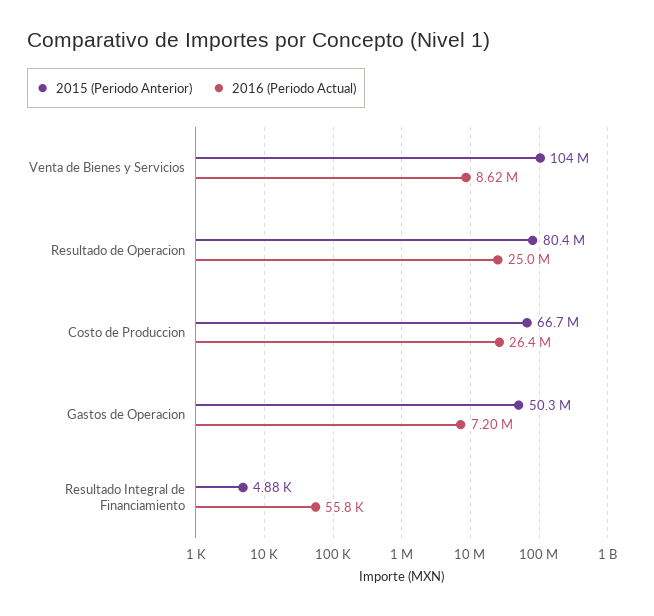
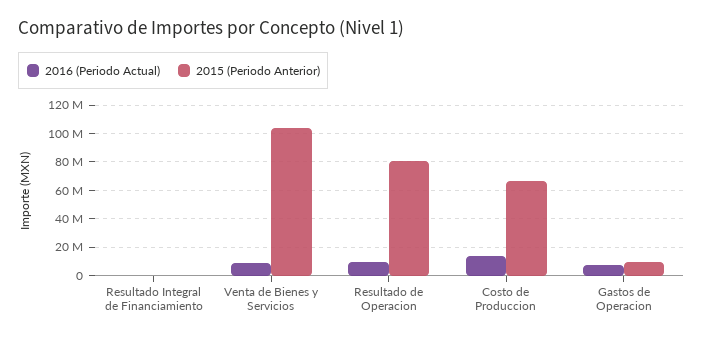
  {
    "2015 (Periodo Anterior)": {
      "Venta de Bienes y Servicios": 104000000,
      "Resultado de Operacion": 80400000,
      "Costo de Produccion": 66700000,
-     "Gastos de Operacion": 50300000,
+     "Gastos de Operacion": 10000000,
      "Resultado Integral de Financiamiento": 4880
    },
    "2016 (Periodo Actual)": {
      "Venta de Bienes y Servicios": 8620000,
-     "Resultado de Operacion": 25000000,
+     "Resultado de Operacion": 10000000,
-     "Costo de Produccion": 26400000,
+     "Costo de Produccion": 15000000,
      "Gastos de Operacion": 7200000,
      "Resultado Integral de Financiamiento": 55800
    }
  }

